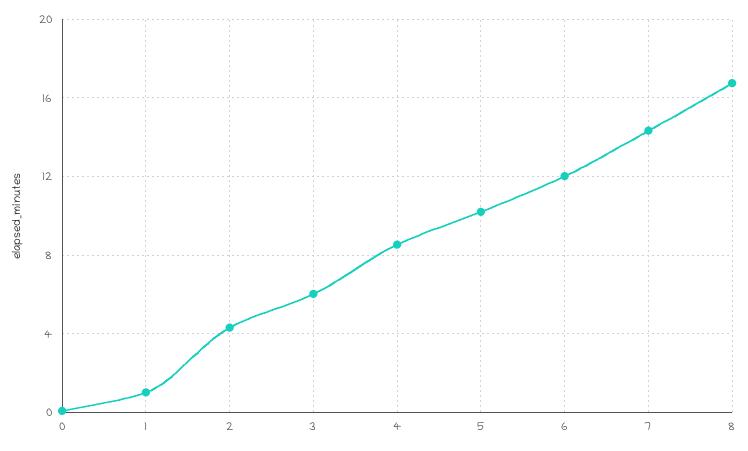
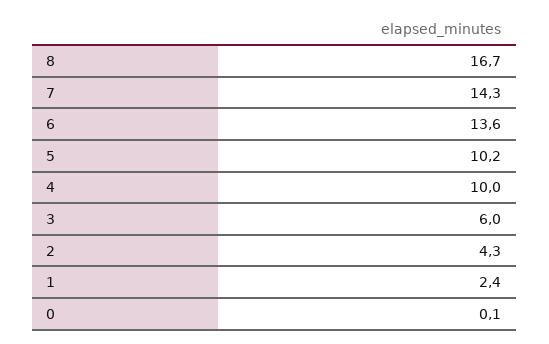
  {
    "0": 0.1,
-   "1": 1,
+   "1": 2.4,
    "2": 4.3,
    "3": 6,
-   "4": 8.5,
+   "4": 10,
    "5": 10.2,
-   "6": 12,
+   "6": 13.6,
    "7": 14.3,
    "8": 16.7
  }

